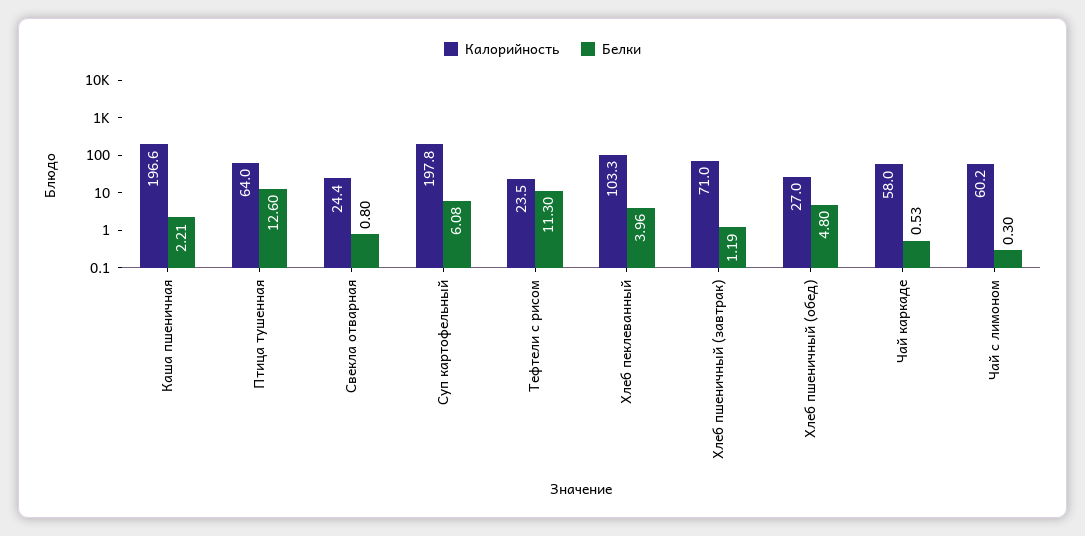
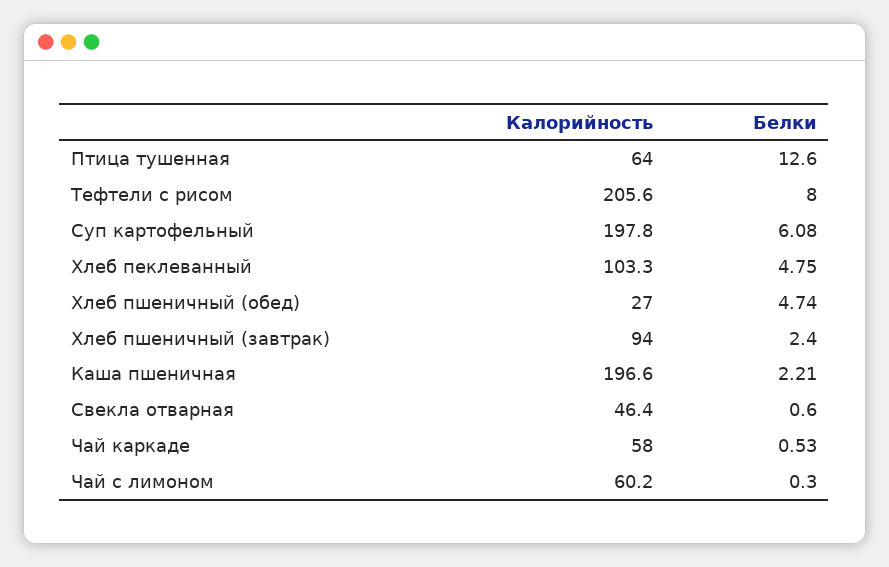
  {
    "Калорийность": {
      "Каша пшеничная": 196.6,
      "Птица тушенная": 64,
-     "Свекла отварная": 24.4,
+     "Свекла отварная": 46.4,
      "Суп картофельный": 197.8,
-     "Тефтели с рисом": 23.5,
+     "Тефтели с рисом": 205.6,
      "Хлеб пеклеванный": 103.3,
-     "Хлеб пшеничный (завтрак)": 71,
+     "Хлеб пшеничный (завтрак)": 94,
      "Хлеб пшеничный (обед)": 27,
      "Чай каркаде": 58,
      "Чай с лимоном": 60.2
    },
    "Белки": {
      "Каша пшеничная": 2.21,
      "Птица тушенная": 12.6,
-     "Свекла отварная": 0.8,
+     "Свекла отварная": 0.6,
      "Суп картофельный": 6.08,
-     "Тефтели с рисом": 11.3,
+     "Тефтели с рисом": 8,
-     "Хлеб пеклеванный": 3.96,
+     "Хлеб пеклеванный": 4.75,
-     "Хлеб пшеничный (завтрак)": 1.19,
+     "Хлеб пшеничный (завтрак)": 2.4,
-     "Хлеб пшеничный (обед)": 4.8,
+     "Хлеб пшеничный (обед)": 4.74,
      "Чай каркаде": 0.53,
      "Чай с лимоном": 0.3
    }
  }

